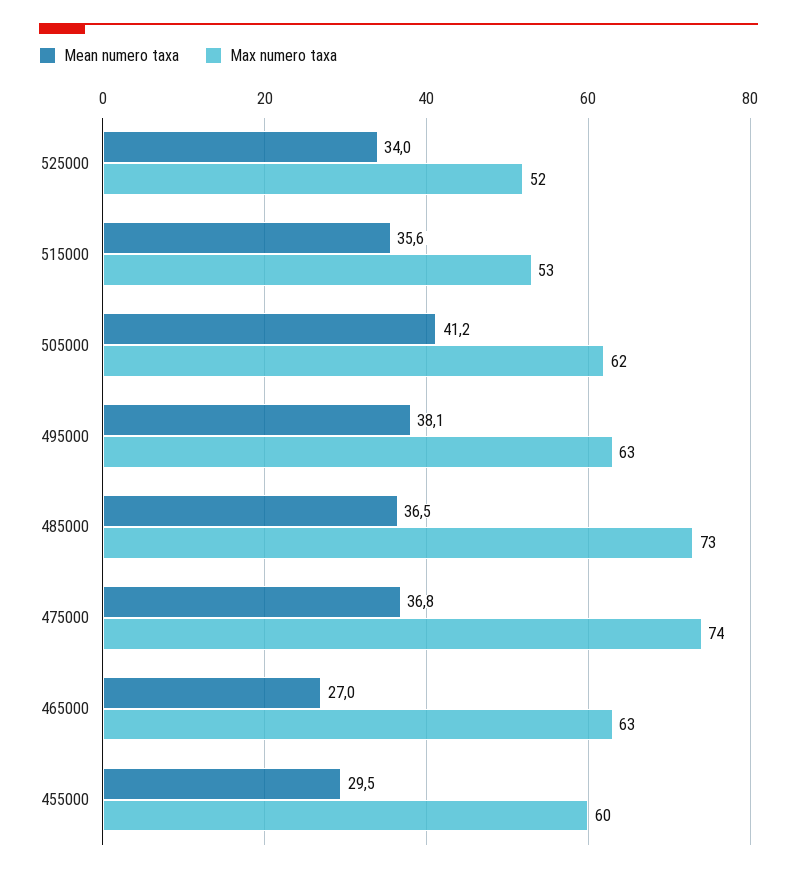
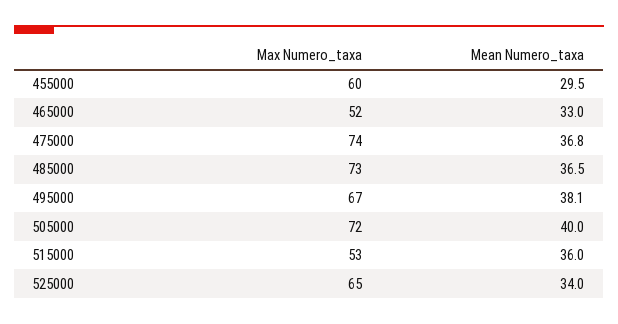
  {
    "Mean numero taxa": {
      "525000": 34,
-     "515000": 35.6,
+     "515000": 36,
-     "505000": 41.2,
+     "505000": 40,
      "495000": 38.1,
      "485000": 36.5,
      "475000": 36.8,
-     "465000": 27,
+     "465000": 33,
      "455000": 29.5
    },
    "Max numero taxa": {
-     "525000": 52,
+     "525000": 65,
      "515000": 53,
-     "505000": 62,
+     "505000": 72,
-     "495000": 63,
+     "495000": 67,
      "485000": 73,
      "475000": 74,
-     "465000": 63,
+     "465000": 52,
      "455000": 60
    }
  }

